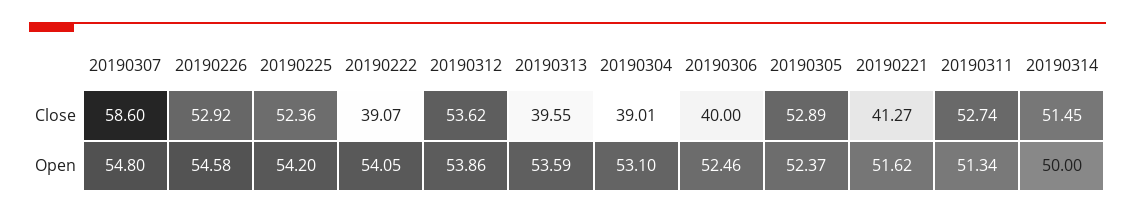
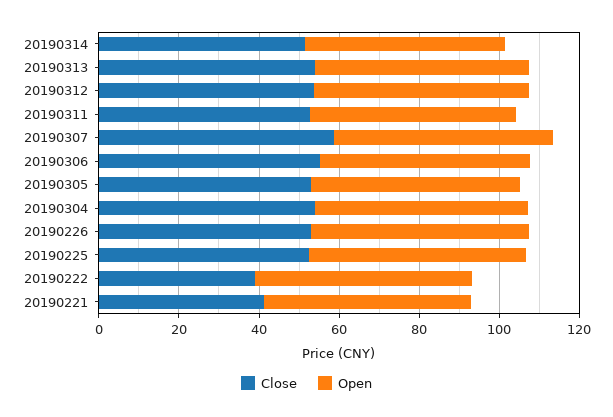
  {
    "Close": {
      "20190307": 58.6,
      "20190226": 52.92,
      "20190225": 52.36,
      "20190222": 39.07,
      "20190312": 53.62,
-     "20190313": 39.55,
+     "20190313": 55,
-     "20190304": 39.01,
+     "20190304": 55,
-     "20190306": 40,
+     "20190306": 55,
      "20190305": 52.89,
      "20190221": 41.27,
      "20190311": 52.74,
      "20190314": 51.45
    },
    "Open": {
      "20190307": 54.8,
      "20190226": 54.58,
      "20190225": 54.2,
      "20190222": 54.05,
      "20190312": 53.86,
      "20190313": 53.59,
      "20190304": 53.1,
      "20190306": 52.46,
      "20190305": 52.37,
      "20190221": 51.62,
      "20190311": 51.34,
      "20190314": 50
    }
  }

